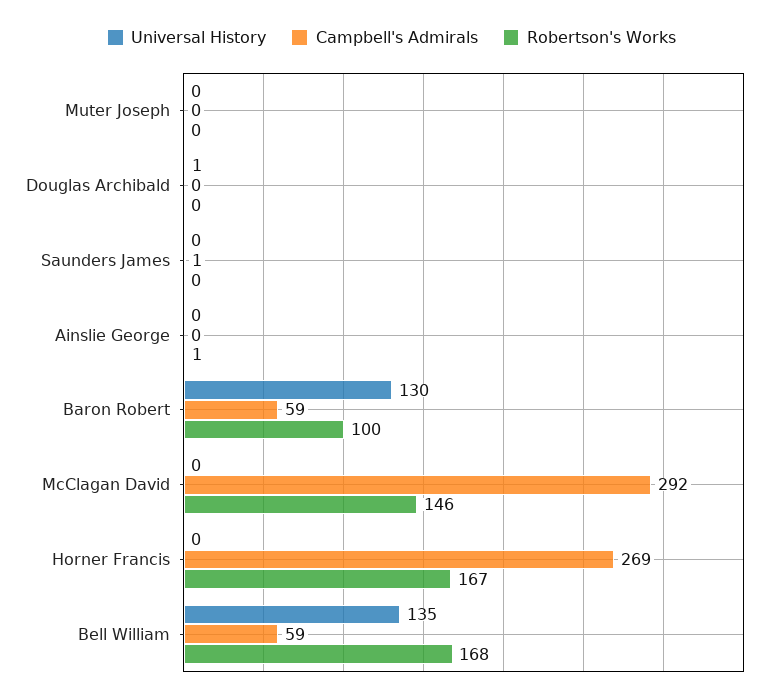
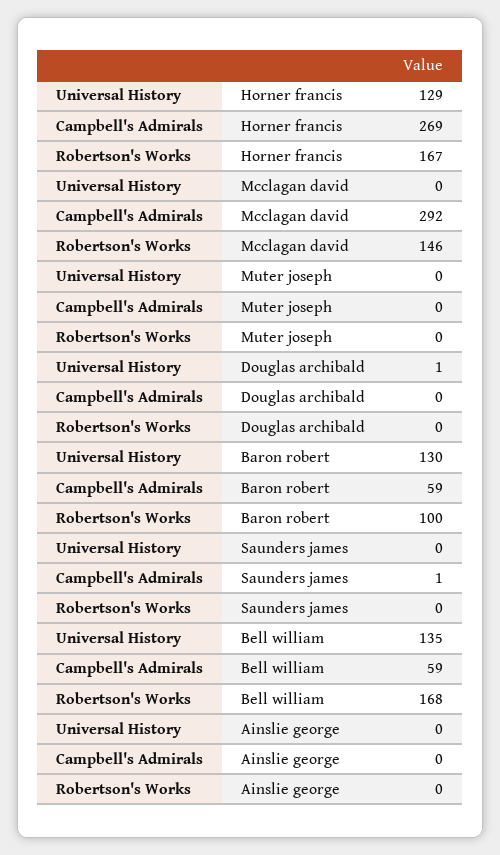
  {
    "Universal History": {
      "Muter Joseph": 0,
      "Douglas Archibald": 1,
      "Saunders James": 0,
      "Ainslie George": 0,
      "Baron Robert": 130,
      "McClagan David": 0,
-     "Horner Francis": 0,
+     "Horner Francis": 129,
      "Bell William": 135
    },
    "Campbell's Admirals": {
      "Muter Joseph": 0,
      "Douglas Archibald": 0,
      "Saunders James": 1,
      "Ainslie George": 0,
      "Baron Robert": 59,
      "McClagan David": 292,
      "Horner Francis": 269,
      "Bell William": 59
    },
    "Robertson's Works": {
      "Muter Joseph": 0,
      "Douglas Archibald": 0,
      "Saunders James": 0,
-     "Ainslie George": 1,
+     "Ainslie George": 0,
      "Baron Robert": 100,
      "McClagan David": 146,
      "Horner Francis": 167,
      "Bell William": 168
    }
  }

